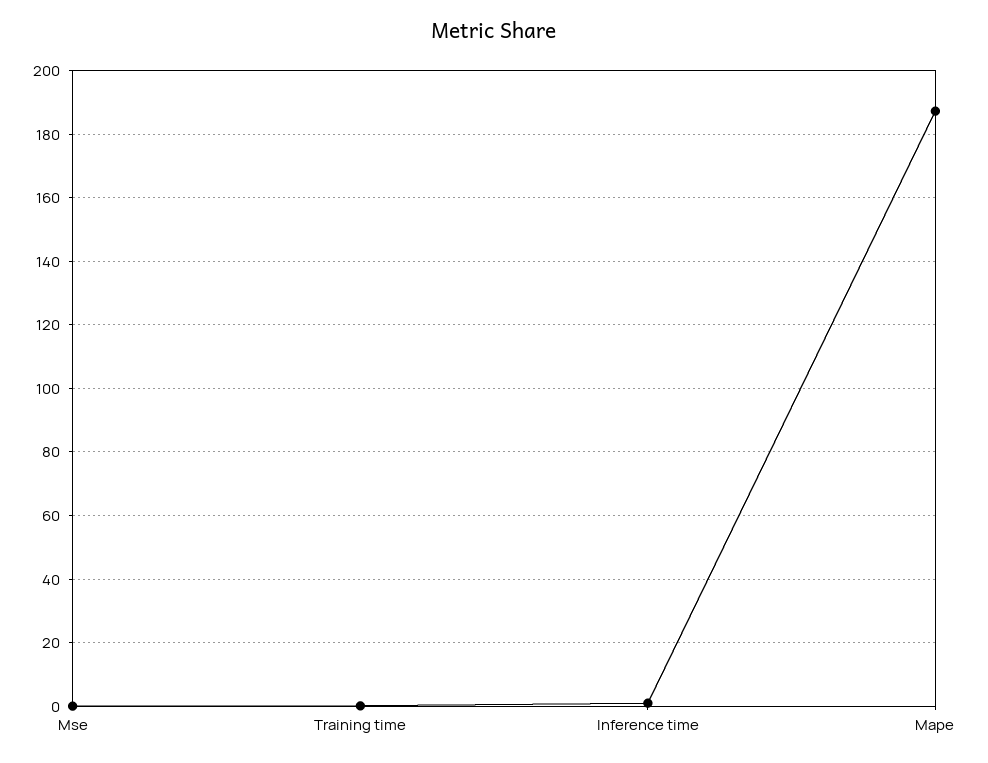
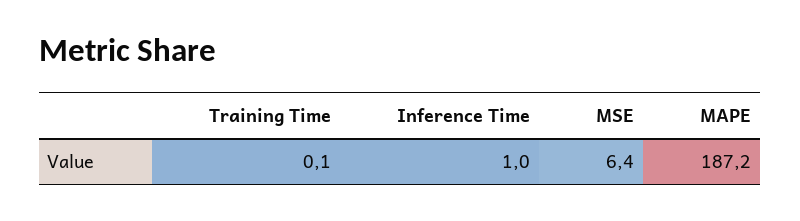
  {
-   "Mse": 0,
+   "Mse": 6.4,
    "Training time": 0.1,
    "Inference time": 1,
    "Mape": 187.2
  }

